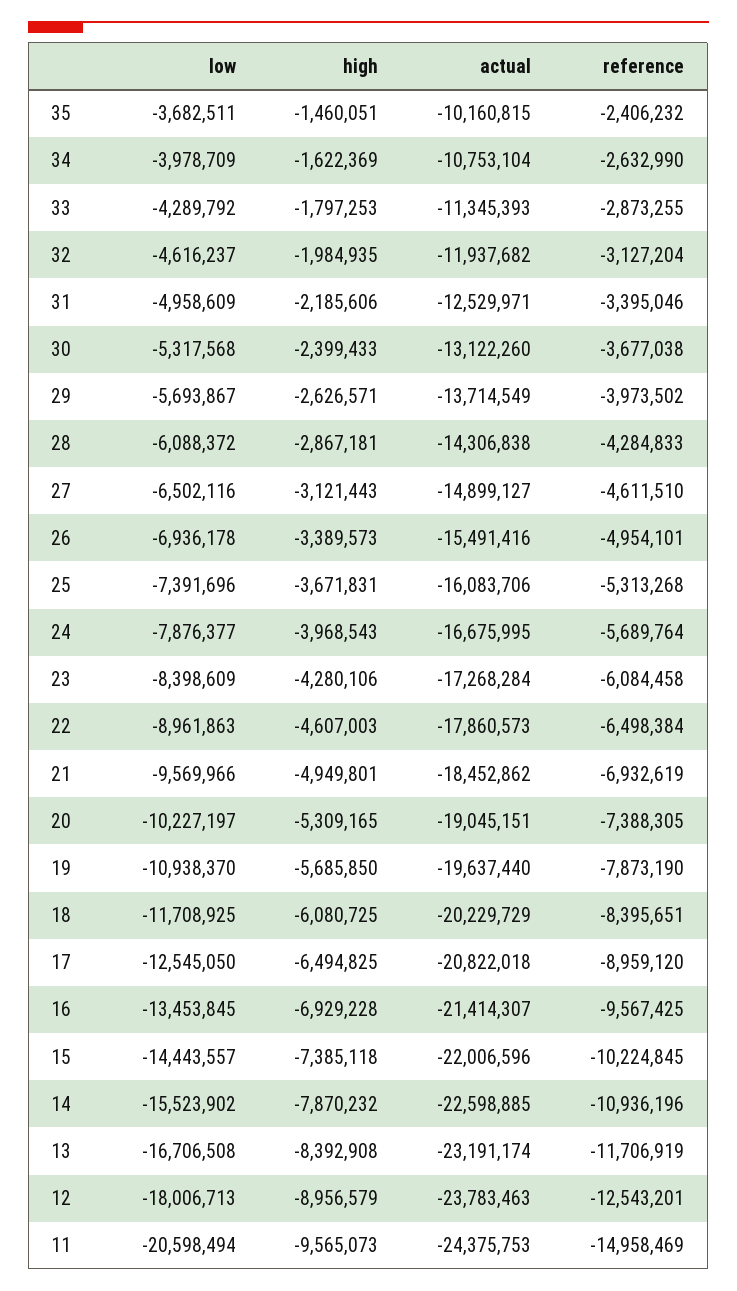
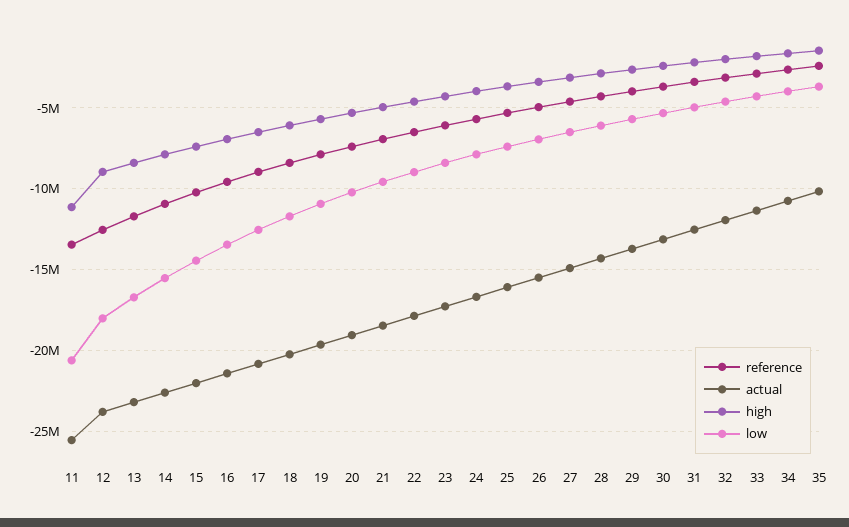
  {
    "low": {
      "35": -3682511,
      "34": -3978709,
      "33": -4289792,
      "32": -4616237,
      "31": -4958609,
      "30": -5317568,
      "29": -5693867,
      "28": -6088372,
      "27": -6502116,
      "26": -6936178,
      "25": -7391696,
      "24": -7876377,
      "23": -8398609,
      "22": -8961863,
      "21": -9569966,
      "20": -10227197,
      "19": -10938370,
      "18": -11708925,
      "17": -12545050,
      "16": -13453845,
      "15": -14443557,
      "14": -15523902,
      "13": -16706508,
      "12": -18006713,
      "11": -20598494
    },
    "high": {
      "35": -1460051,
      "34": -1622369,
      "33": -1797253,
      "32": -1984935,
      "31": -2185606,
      "30": -2399433,
      "29": -2626571,
      "28": -2867181,
      "27": -3121443,
      "26": -3389573,
      "25": -3671831,
      "24": -3968543,
      "23": -4280106,
      "22": -4607003,
      "21": -4949801,
      "20": -5309165,
      "19": -5685850,
      "18": -6080725,
      "17": -6494825,
      "16": -6929228,
      "15": -7385118,
      "14": -7870232,
      "13": -8392908,
      "12": -8956579,
-     "11": -9565073
+     "11": -11000000
    },
    "actual": {
      "35": -10160815,
      "34": -10753104,
      "33": -11345393,
      "32": -11937682,
      "31": -12529971,
      "30": -13122260,
      "29": -13714549,
      "28": -14306838,
      "27": -14899127,
      "26": -15491416,
      "25": -16083706,
      "24": -16675995,
      "23": -17268284,
      "22": -17860573,
      "21": -18452862,
      "20": -19045151,
      "19": -19637440,
      "18": -20229729,
      "17": -20822018,
      "16": -21414307,
      "15": -22006596,
      "14": -22598885,
      "13": -23191174,
      "12": -23783463,
-     "11": -24375753
+     "11": -25500000
    },
    "reference": {
      "35": -2406232,
      "34": -2632990,
      "33": -2873255,
      "32": -3127204,
      "31": -3395046,
      "30": -3677038,
      "29": -3973502,
      "28": -4284833,
      "27": -4611510,
      "26": -4954101,
      "25": -5313268,
      "24": -5689764,
      "23": -6084458,
      "22": -6498384,
      "21": -6932619,
      "20": -7388305,
      "19": -7873190,
      "18": -8395651,
      "17": -8959120,
      "16": -9567425,
      "15": -10224845,
      "14": -10936196,
      "13": -11706919,
      "12": -12543201,
-     "11": -14958469
+     "11": -13500000
    }
  }

